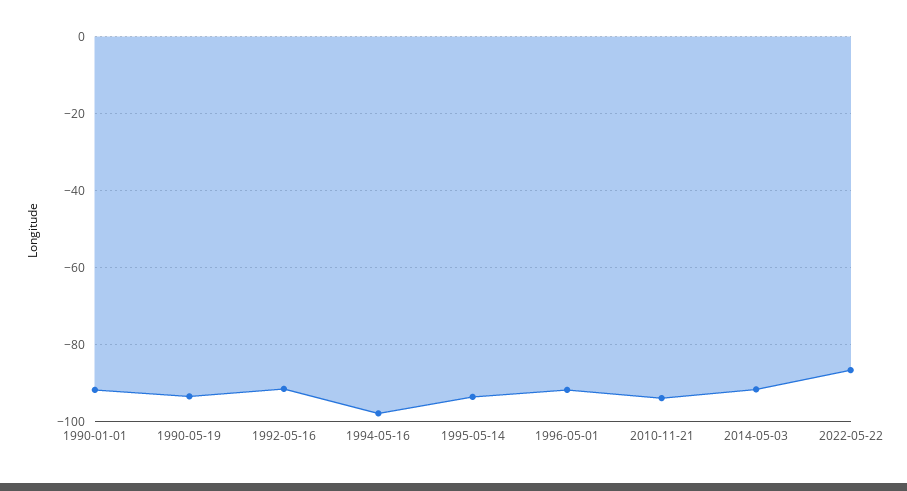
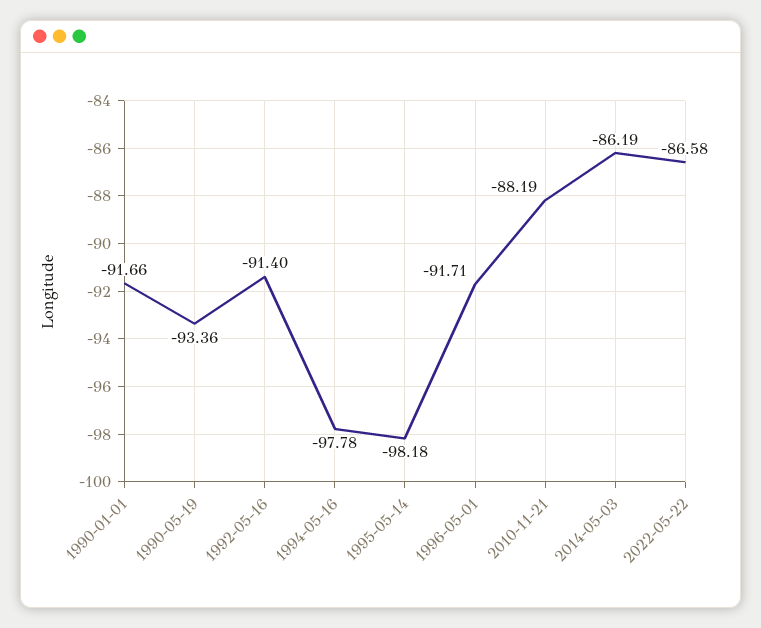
  {
    "1990-01-01": -91.66,
    "1990-05-19": -93.36,
    "1992-05-16": -91.4,
    "1994-05-16": -97.78,
-   "1995-05-14": -94,
+   "1995-05-14": -98.18,
    "1996-05-01": -91.71,
-   "2010-11-21": -94,
+   "2010-11-21": -88.19,
-   "2014-05-03": -92,
+   "2014-05-03": -86.19,
    "2022-05-22": -86.58
  }

